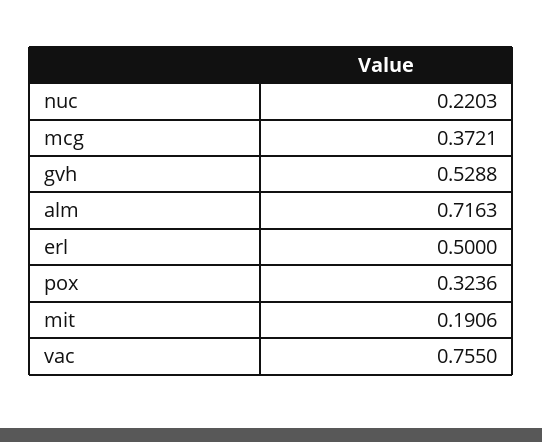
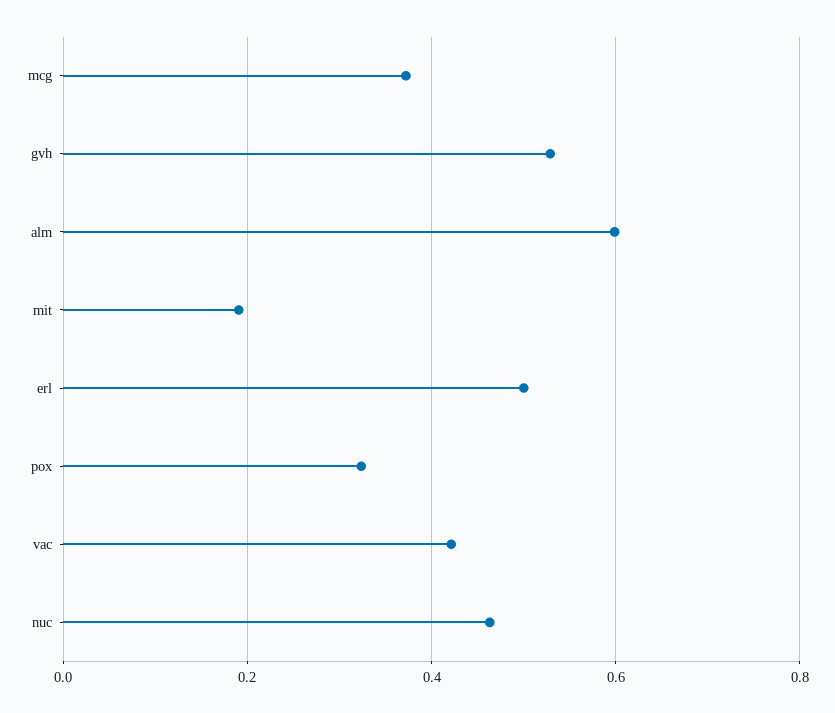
  {
-   "nuc": 0.2203,
+   "nuc": 0.46,
    "mcg": 0.3721,
    "gvh": 0.5288,
-   "alm": 0.7163,
+   "alm": 0.6,
    "erl": 0.5,
    "pox": 0.3236,
    "mit": 0.1906,
-   "vac": 0.755
+   "vac": 0.42
  }

